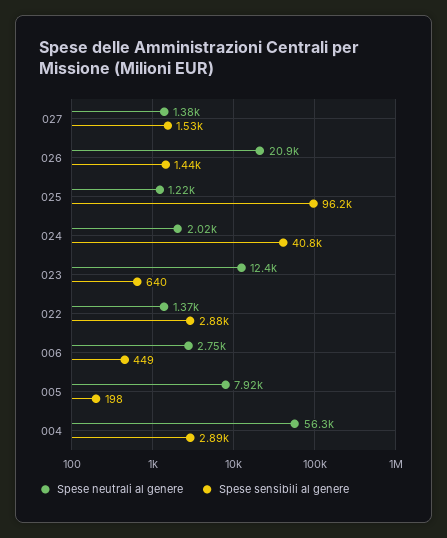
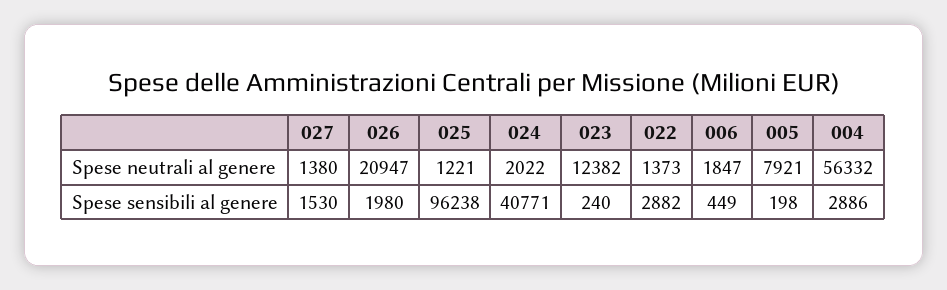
  {
    "Spese neutrali al genere": {
      "027": 1380,
      "026": 20947,
      "025": 1221,
      "024": 2022,
      "023": 12382,
      "022": 1373,
-     "006": 2750,
+     "006": 1847,
      "005": 7921,
      "004": 56332
    },
    "Spese sensibili al genere": {
      "027": 1530,
-     "026": 1440,
+     "026": 1980,
      "025": 96238,
      "024": 40771,
-     "023": 640,
+     "023": 240,
      "022": 2882,
      "006": 449,
      "005": 198,
      "004": 2886
    }
  }

